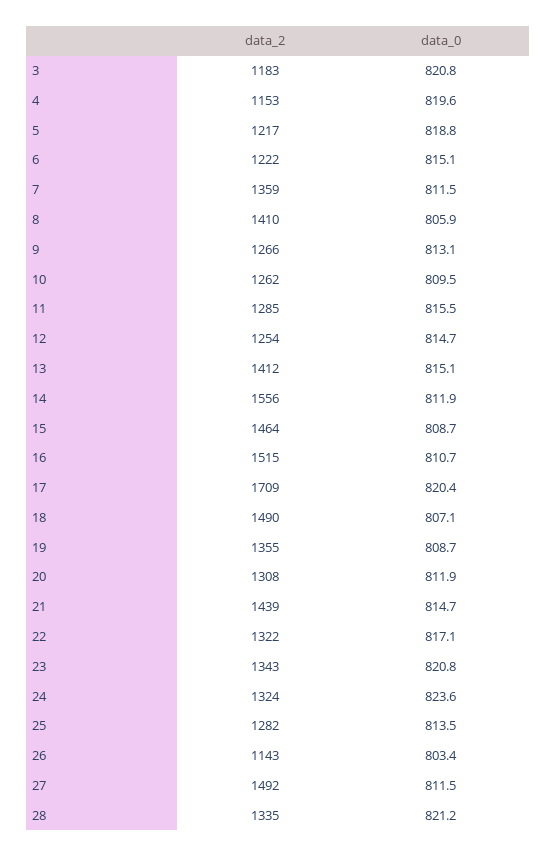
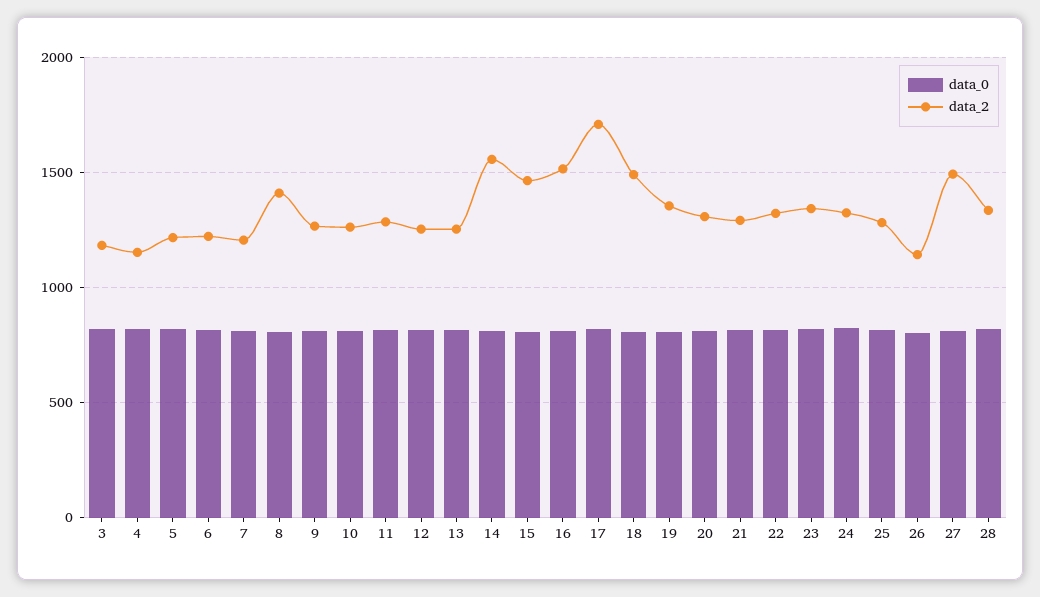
  {
    "data_2": {
      "3": 1183,
      "4": 1153,
      "5": 1217,
      "6": 1222,
-     "7": 1359,
+     "7": 1200,
      "8": 1410,
      "9": 1266,
      "10": 1262,
      "11": 1285,
      "12": 1254,
-     "13": 1412,
+     "13": 1250,
      "14": 1556,
      "15": 1464,
      "16": 1515,
      "17": 1709,
      "18": 1490,
      "19": 1355,
      "20": 1308,
-     "21": 1439,
+     "21": 1300,
      "22": 1322,
      "23": 1343,
      "24": 1324,
      "25": 1282,
      "26": 1143,
      "27": 1492,
      "28": 1335
    },
    "data_0": {
      "3": 820.8,
      "4": 819.6,
      "5": 818.8,
      "6": 815.1,
      "7": 811.5,
      "8": 805.9,
      "9": 813.1,
      "10": 809.5,
      "11": 815.5,
      "12": 814.7,
      "13": 815.1,
      "14": 811.9,
      "15": 808.7,
      "16": 810.7,
      "17": 820.4,
      "18": 807.1,
      "19": 808.7,
      "20": 811.9,
      "21": 814.7,
      "22": 817.1,
      "23": 820.8,
      "24": 823.6,
      "25": 813.5,
      "26": 803.4,
      "27": 811.5,
      "28": 821.2
    }
  }

